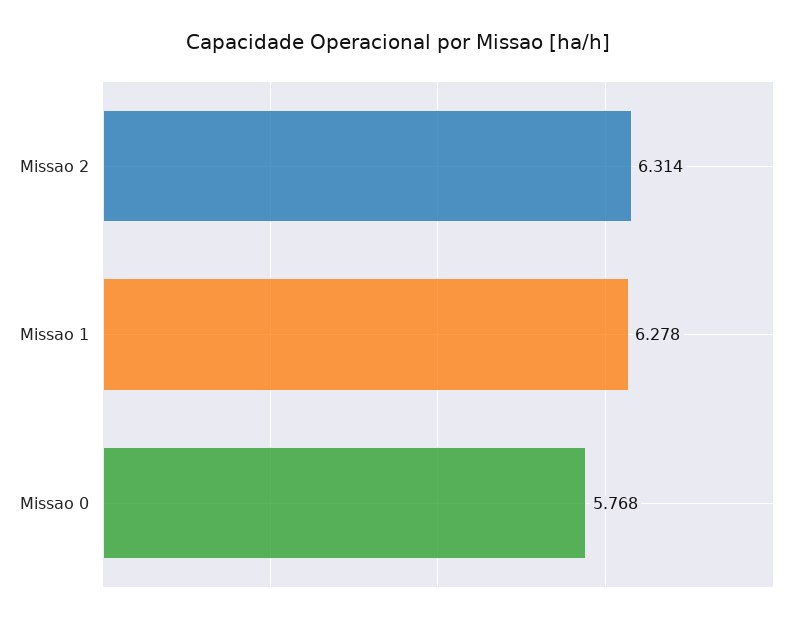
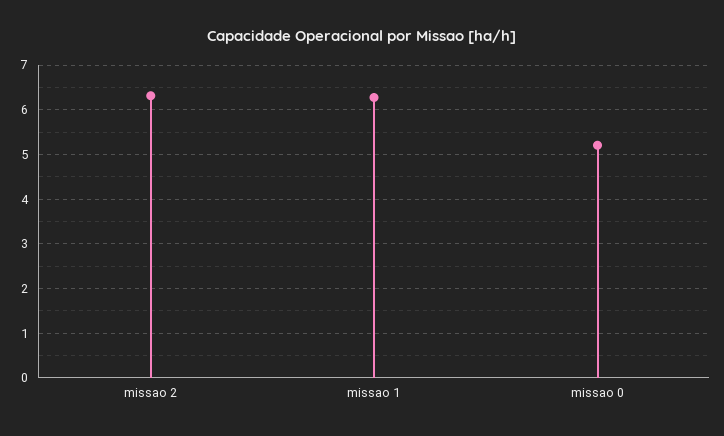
  {
    "Missao 2": 6.314,
    "Missao 1": 6.278,
-   "Missao 0": 5.768
+   "Missao 0": 5.2
  }

